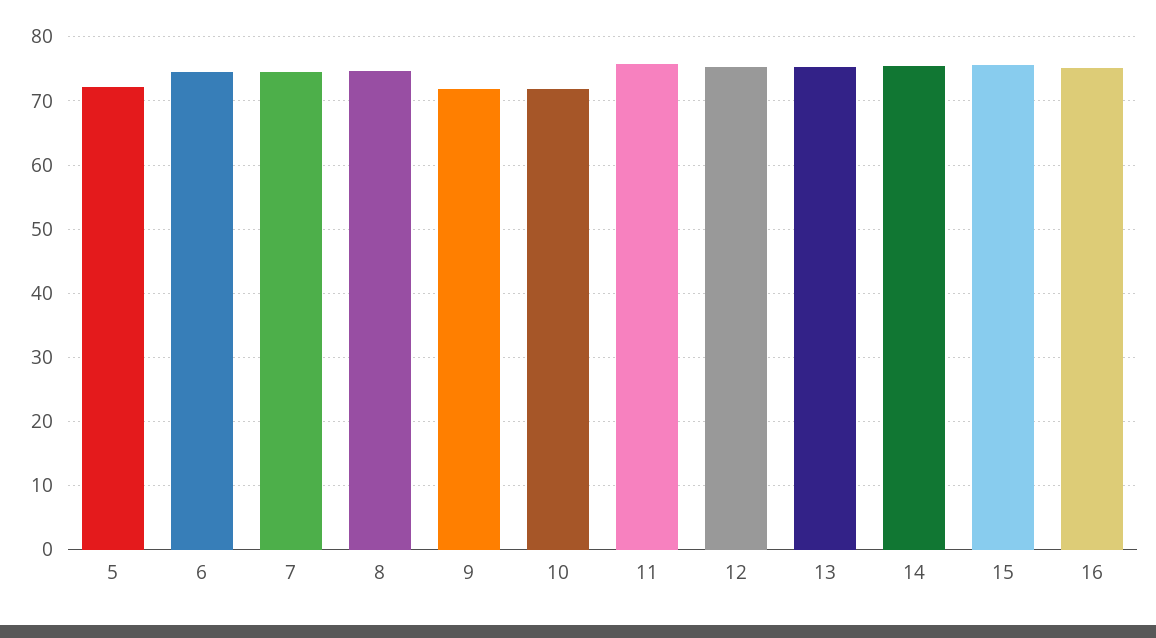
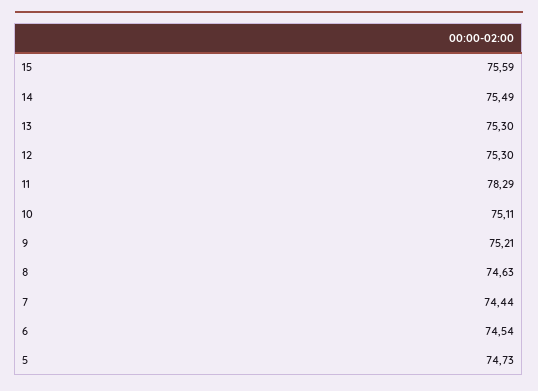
  {
-   "5": 72,
+   "5": 74.73,
    "6": 74.54,
    "7": 74.44,
    "8": 74.63,
-   "9": 72,
+   "9": 75.21,
-   "10": 72,
+   "10": 75.11,
-   "11": 76,
+   "11": 78.29,
    "12": 75.3,
    "13": 75.3,
    "14": 75.49,
-   "15": 75.59,
+   "15": 75.59
-   "16": 75
  }

